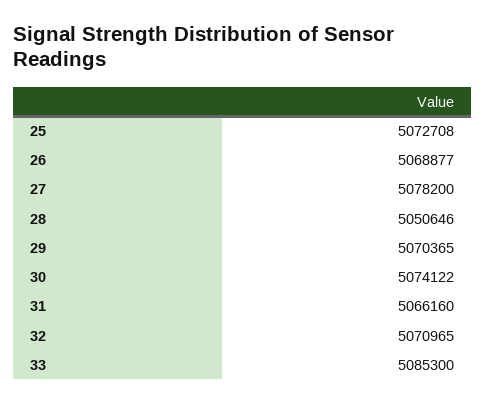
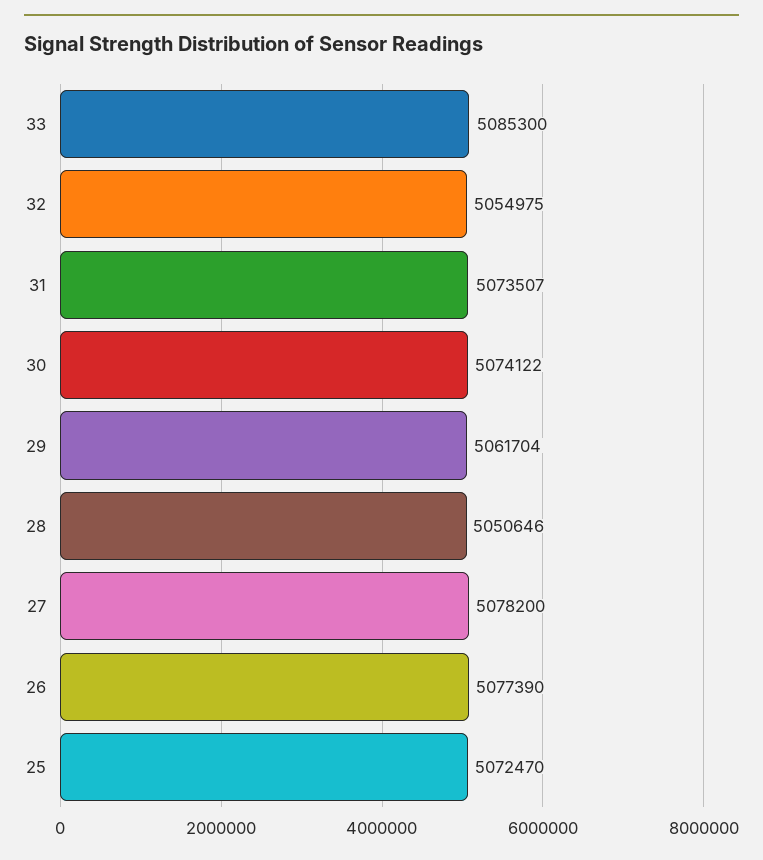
  {
-   "25": 5072708,
+   "25": 5072470,
-   "26": 5068877,
+   "26": 5077390,
    "27": 5078200,
    "28": 5050646,
-   "29": 5070365,
+   "29": 5061704,
    "30": 5074122,
-   "31": 5066160,
+   "31": 5073507,
-   "32": 5070965,
+   "32": 5054975,
    "33": 5085300
  }

